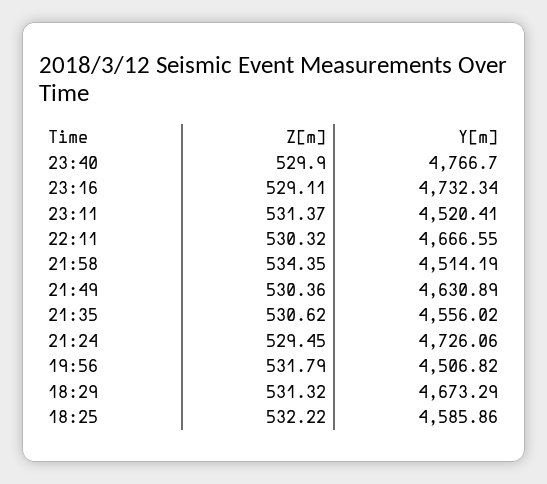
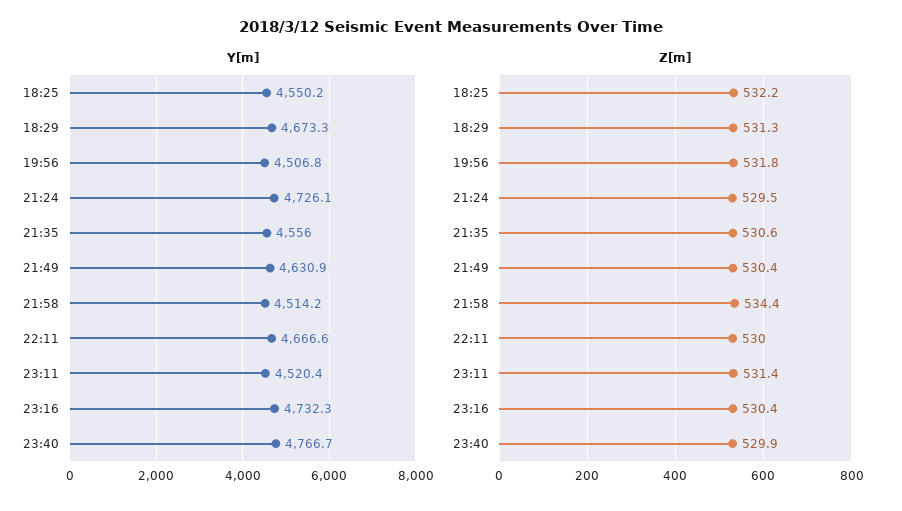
  {
    "Z[m]": {
      "23:40": 529.9,
-     "23:16": 529.11,
+     "23:16": 530.4,
      "23:11": 531.37,
-     "22:11": 530.32,
+     "22:11": 530,
      "21:58": 534.35,
      "21:49": 530.36,
      "21:35": 530.62,
      "21:24": 529.45,
      "19:56": 531.79,
      "18:29": 531.32,
      "18:25": 532.22
    },
    "Y[m]": {
      "23:40": 4766.7,
      "23:16": 4732.34,
      "23:11": 4520.41,
      "22:11": 4666.55,
      "21:58": 4514.19,
      "21:49": 4630.89,
      "21:35": 4556.02,
      "21:24": 4726.06,
      "19:56": 4506.82,
      "18:29": 4673.29,
-     "18:25": 4585.86
+     "18:25": 4550.2
    }
  }

